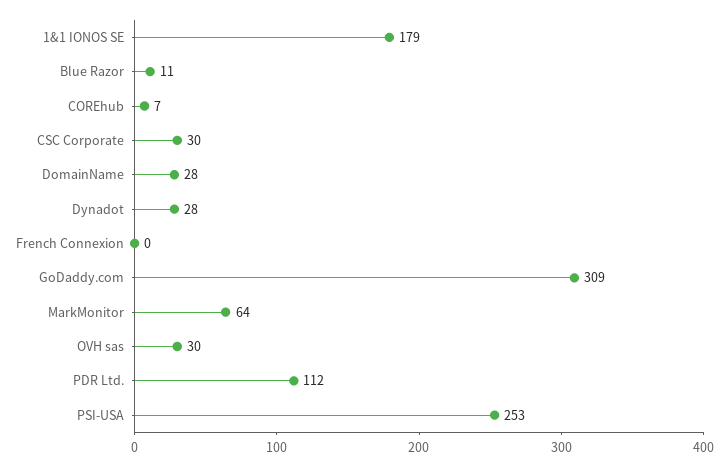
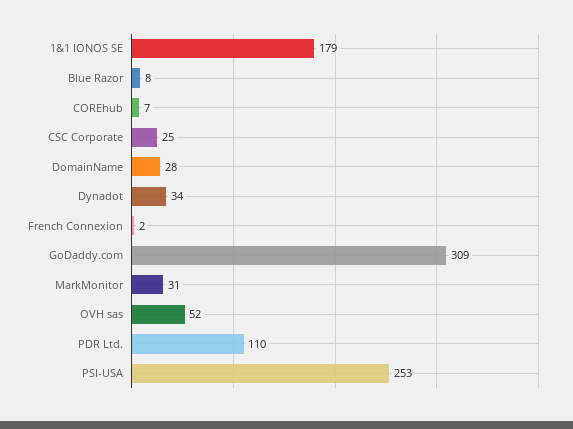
  {
    "1&1 IONOS SE": 179,
-   "Blue Razor": 11,
+   "Blue Razor": 8,
    "COREhub": 7,
-   "CSC Corporate": 30,
+   "CSC Corporate": 25,
    "DomainName": 28,
-   "Dynadot": 28,
+   "Dynadot": 34,
-   "French Connexion": 0,
+   "French Connexion": 2,
    "GoDaddy.com": 309,
-   "MarkMonitor": 64,
+   "MarkMonitor": 31,
-   "OVH sas": 30,
+   "OVH sas": 52,
-   "PDR Ltd.": 112,
+   "PDR Ltd.": 110,
    "PSI-USA": 253
  }

